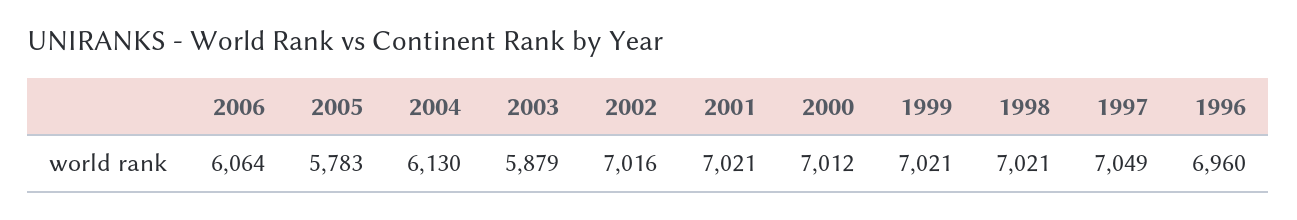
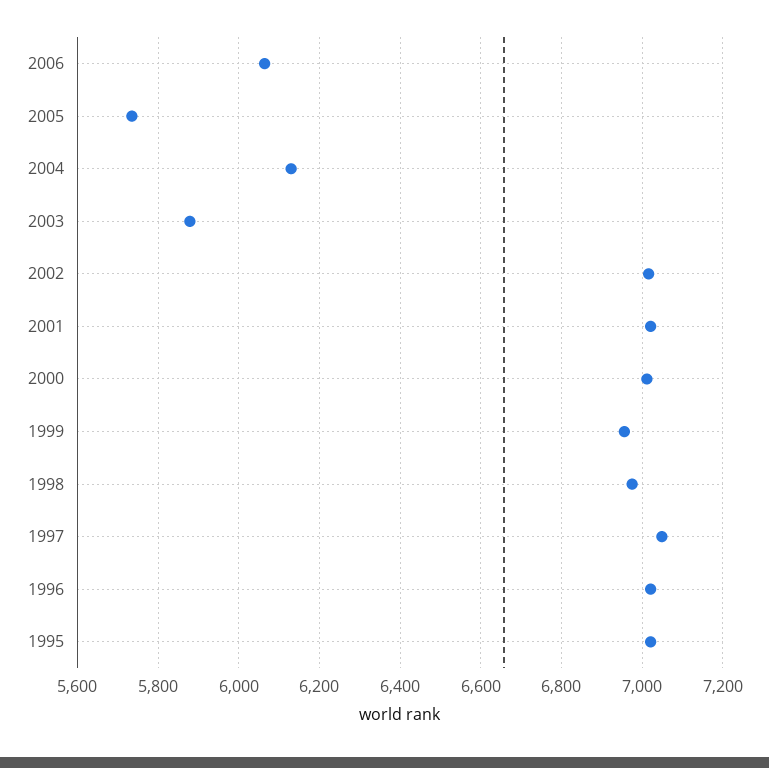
  {
    "2006": 6064,
-   "2005": 5783,
+   "2005": 5740,
    "2004": 6130,
    "2003": 5879,
    "2002": 7016,
    "2001": 7021,
    "2000": 7012,
-   "1999": 7021,
+   "1999": 6960,
-   "1998": 7021,
+   "1998": 6980,
    "1997": 7049,
-   "1996": 6960
+   "1996": 7020,
+   "1995": 7020
  }

